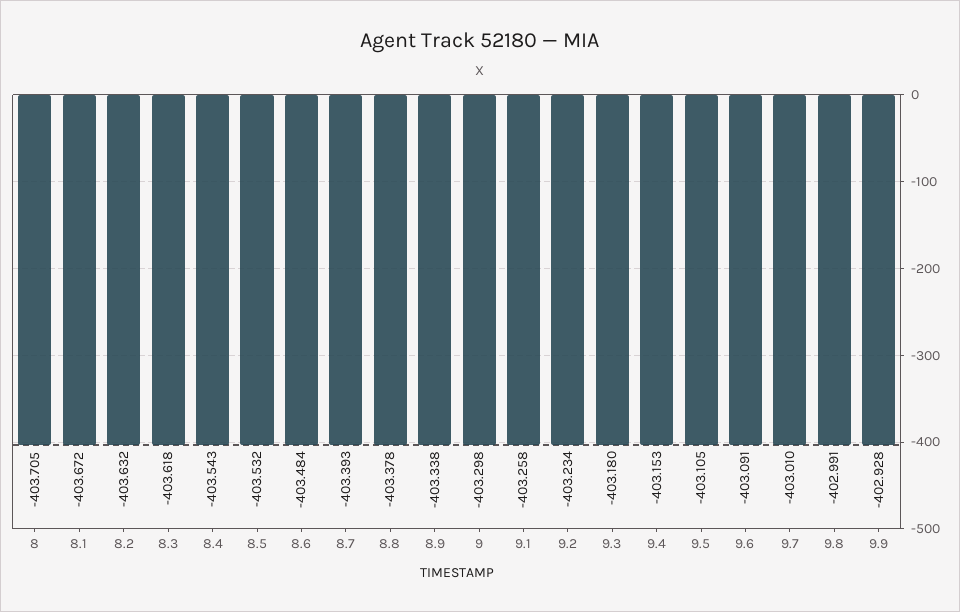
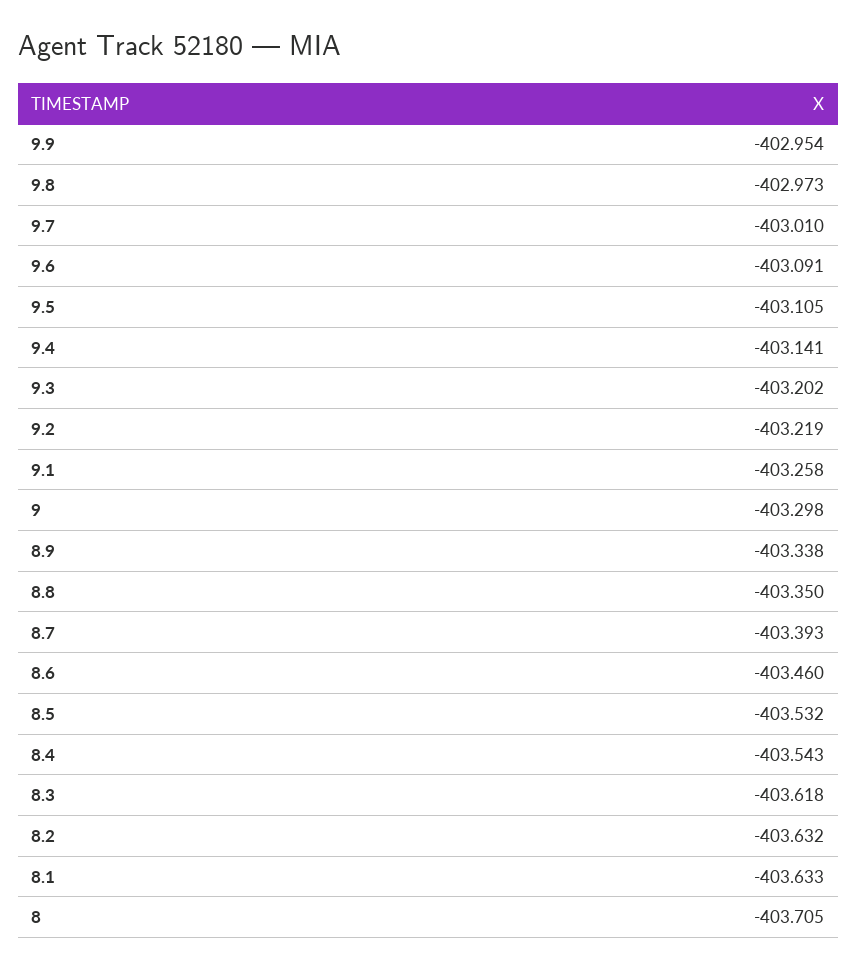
  {
    "8": -403.705,
-   "8.1": -403.672,
+   "8.1": -403.633,
    "8.2": -403.632,
    "8.3": -403.618,
    "8.4": -403.543,
    "8.5": -403.532,
-   "8.6": -403.484,
+   "8.6": -403.46,
    "8.7": -403.393,
-   "8.8": -403.378,
+   "8.8": -403.35,
    "8.9": -403.338,
    "9": -403.298,
    "9.1": -403.258,
-   "9.2": -403.234,
+   "9.2": -403.219,
-   "9.3": -403.18,
+   "9.3": -403.202,
-   "9.4": -403.153,
+   "9.4": -403.141,
    "9.5": -403.105,
    "9.6": -403.091,
    "9.7": -403.01,
-   "9.8": -402.991,
+   "9.8": -402.973,
-   "9.9": -402.928
+   "9.9": -402.954
  }

